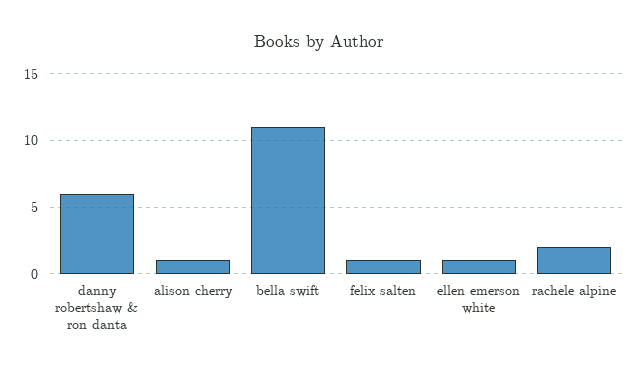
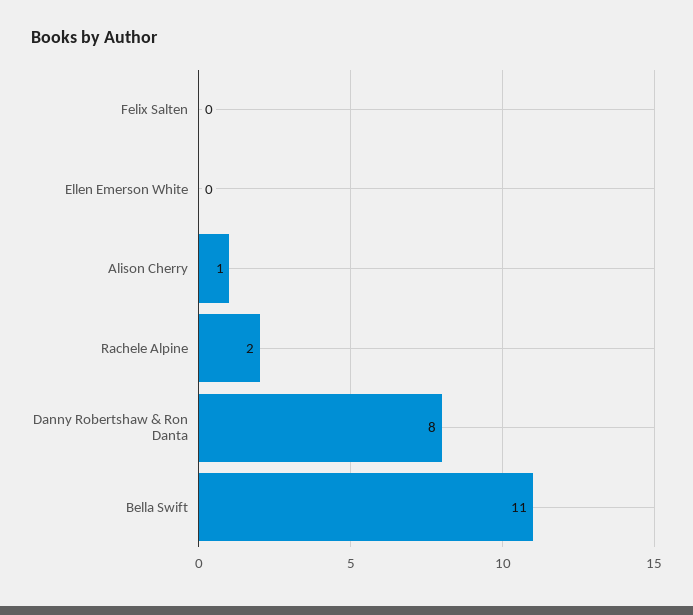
  {
-   "danny robertshaw & ron danta": 6,
+   "danny robertshaw & ron danta": 8,
    "alison cherry": 1,
    "bella swift": 11,
-   "felix salten": 1,
+   "felix salten": 0,
-   "ellen emerson white": 1,
+   "ellen emerson white": 0,
    "rachele alpine": 2
  }

